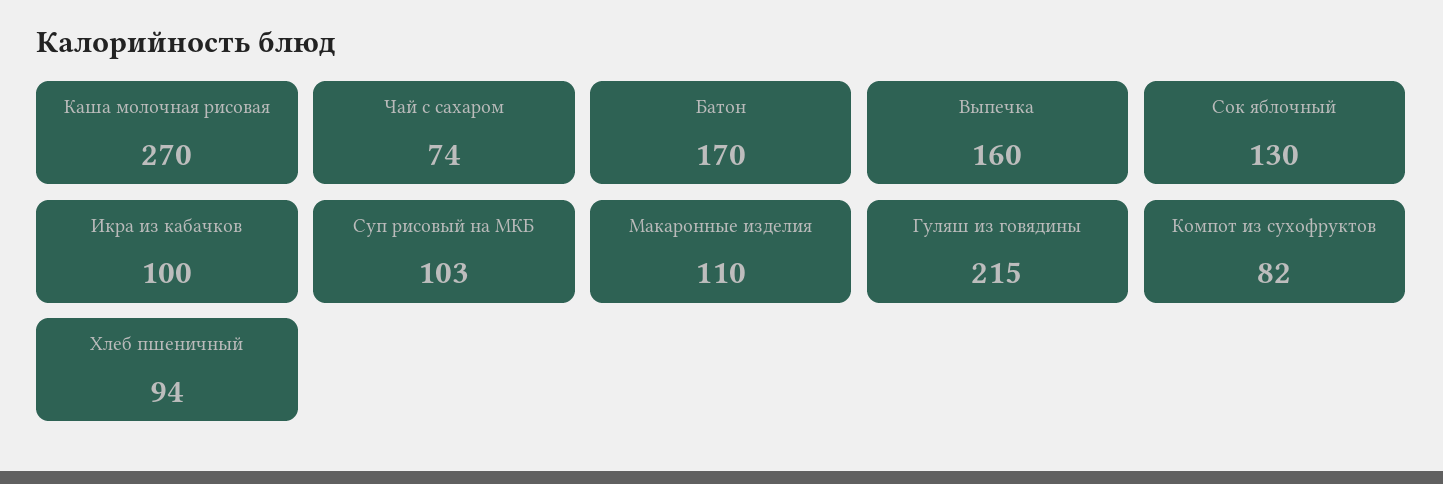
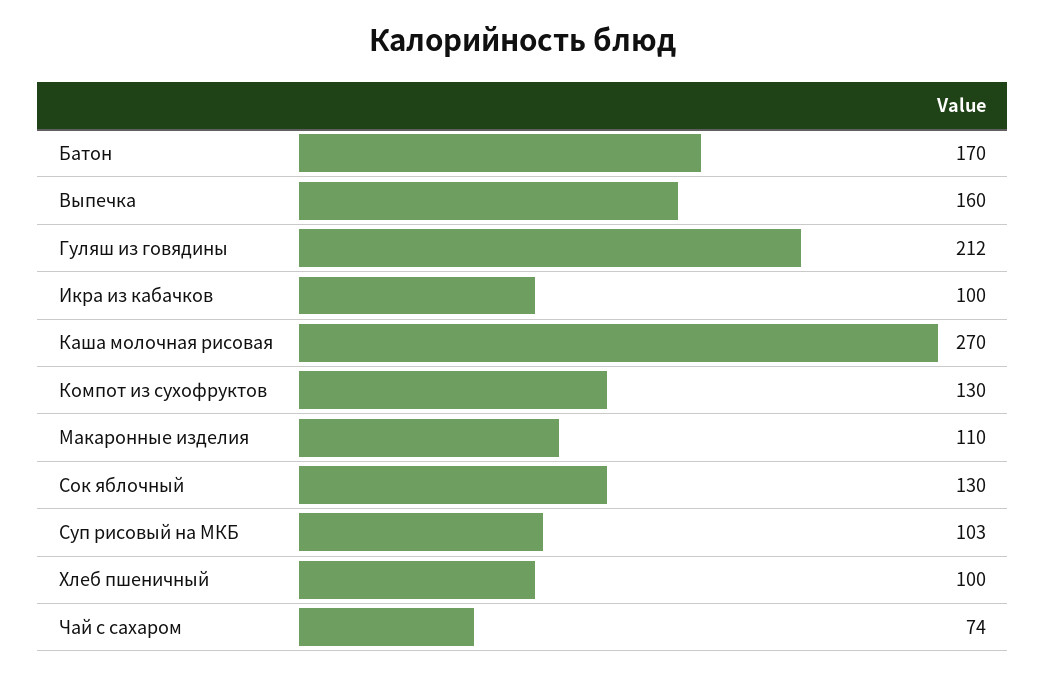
  {
    "Каша молочная рисовая": 270,
    "Чай с сахаром": 74,
    "Батон": 170,
    "Выпечка": 160,
    "Сок яблочный": 130,
    "Икра из кабачков": 100,
    "Суп рисовый на МКБ": 103,
    "Макаронные изделия": 110,
-   "Гуляш из говядины": 215,
+   "Гуляш из говядины": 212,
-   "Компот из сухофруктов": 82,
+   "Компот из сухофруктов": 130,
-   "Хлеб пшеничный": 94
+   "Хлеб пшеничный": 100
  }

